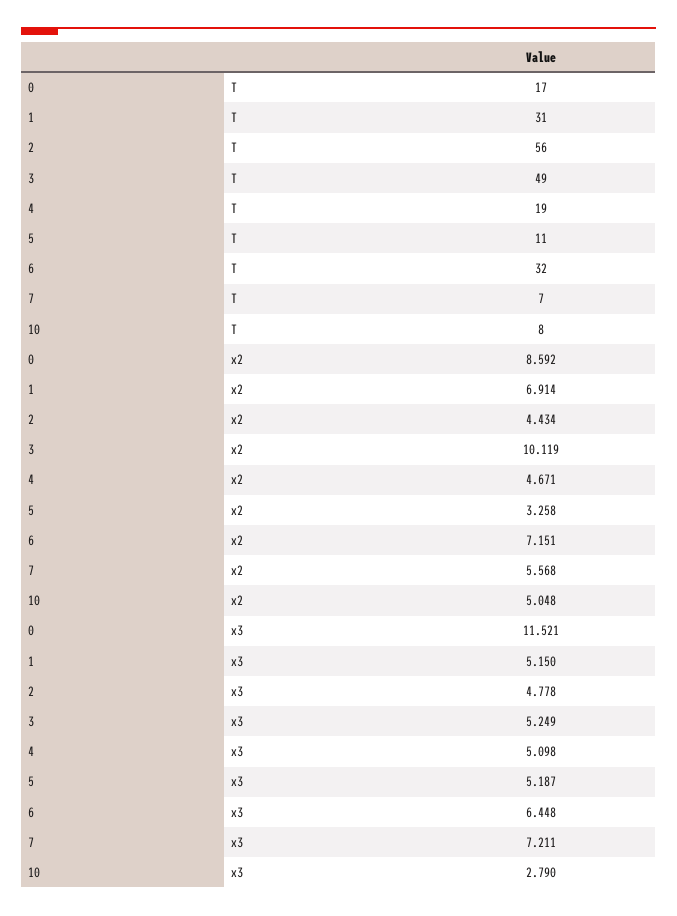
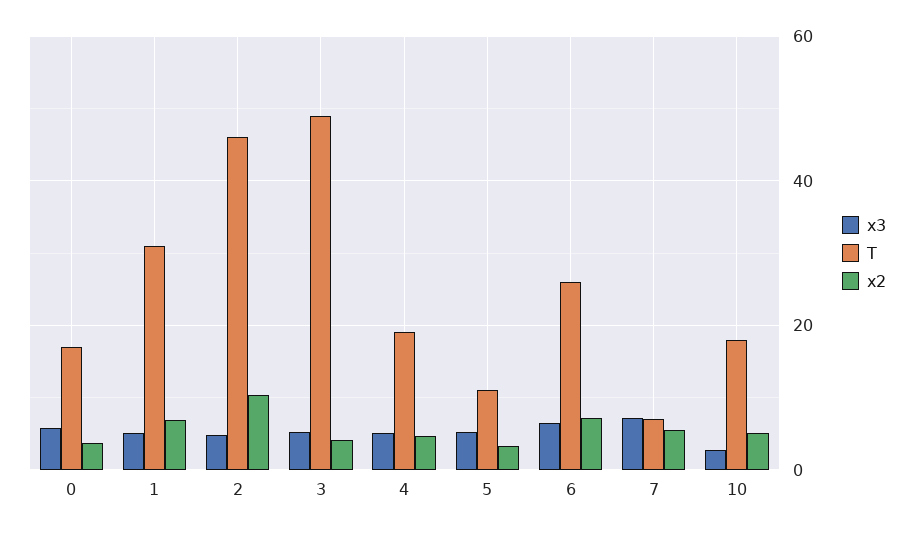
  {
    "T": {
      "0": 17,
      "1": 31,
-     "2": 56,
+     "2": 46,
      "3": 49,
      "4": 19,
      "5": 11,
-     "6": 32,
+     "6": 26,
      "7": 7,
-     "10": 8
+     "10": 18
    },
    "x2": {
-     "0": 8.592,
+     "0": 4,
      "1": 6.914,
-     "2": 4.434,
+     "2": 10,
-     "3": 10.119,
+     "3": 4,
      "4": 4.671,
      "5": 3.258,
      "6": 7.151,
      "7": 5.568,
      "10": 5.048
    },
    "x3": {
-     "0": 11.521,
+     "0": 6,
      "1": 5.15,
      "2": 4.778,
      "3": 5.249,
      "4": 5.098,
      "5": 5.187,
      "6": 6.448,
      "7": 7.211,
      "10": 2.79
    }
  }

